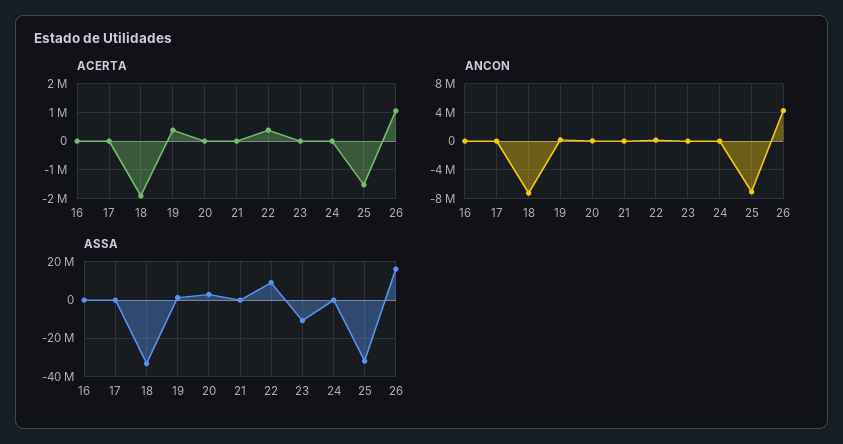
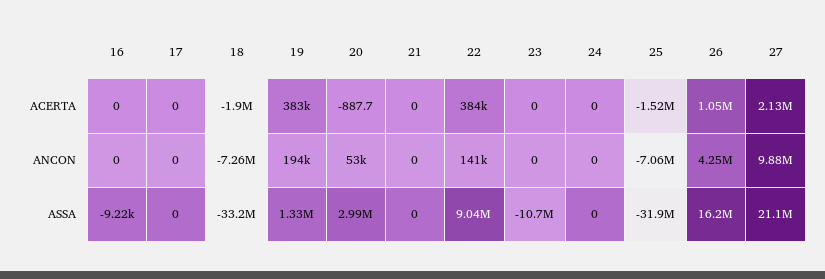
  {
    "ACERTA": {
      "16": 0,
      "17": 0,
      "18": -1900000,
      "19": 383000,
      "20": -887.7,
      "21": 0,
      "22": 384000,
      "23": 0,
      "24": 0,
      "25": -1520000,
-     "26": 1050000
+     "26": 1050000,
+     "27": 2130000
    },
    "ANCON": {
      "16": 0,
      "17": 0,
      "18": -7260000,
      "19": 194000,
      "20": 53000,
      "21": 0,
      "22": 141000,
      "23": 0,
      "24": 0,
      "25": -7060000,
-     "26": 4250000
+     "26": 4250000,
+     "27": 9880000
    },
    "ASSA": {
      "16": -9220,
      "17": 0,
      "18": -33200000,
      "19": 1330000,
      "20": 2990000,
      "21": 0,
      "22": 9040000,
      "23": -10700000,
      "24": 0,
      "25": -31900000,
-     "26": 16200000
+     "26": 16200000,
+     "27": 21100000
    }
  }

